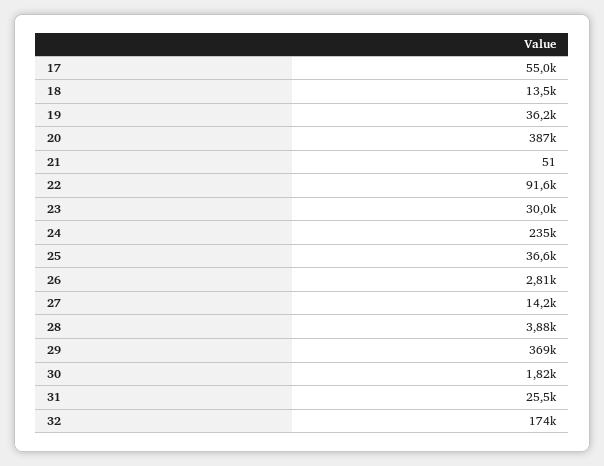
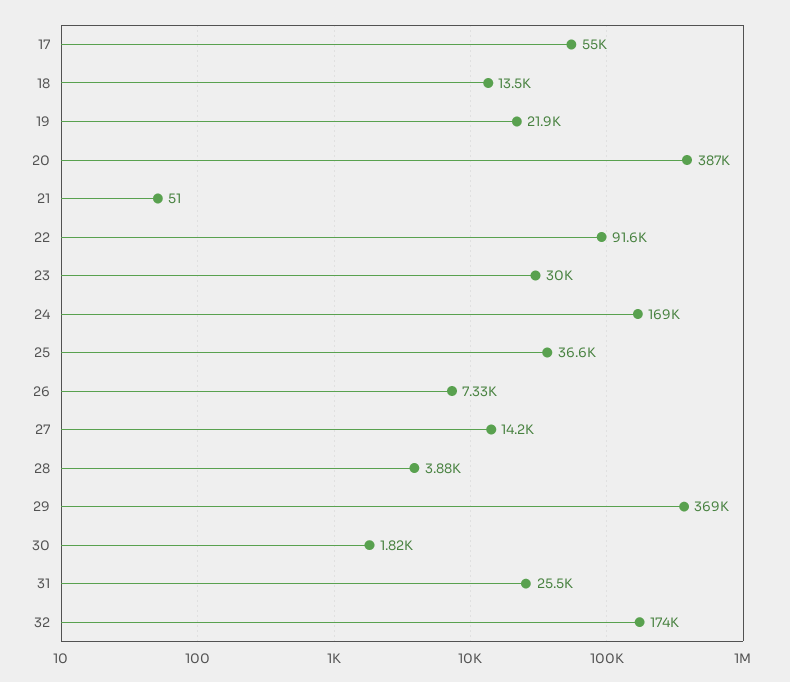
  {
    "17": 55000,
    "18": 13500,
-   "19": 36200,
+   "19": 21900,
    "20": 387000,
    "21": 51,
    "22": 91600,
    "23": 30000,
-   "24": 235000,
+   "24": 169000,
    "25": 36600,
-   "26": 2810,
+   "26": 7330,
    "27": 14200,
    "28": 3880,
    "29": 369000,
    "30": 1820,
    "31": 25500,
    "32": 174000
  }

